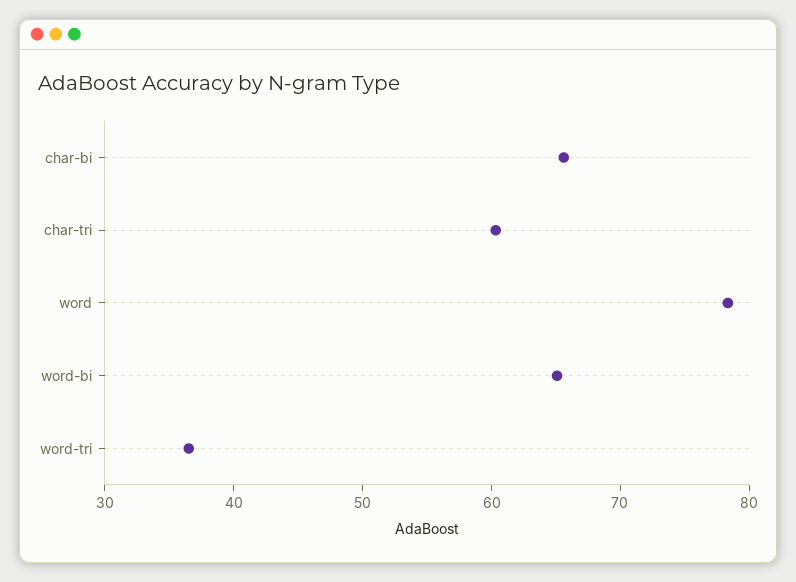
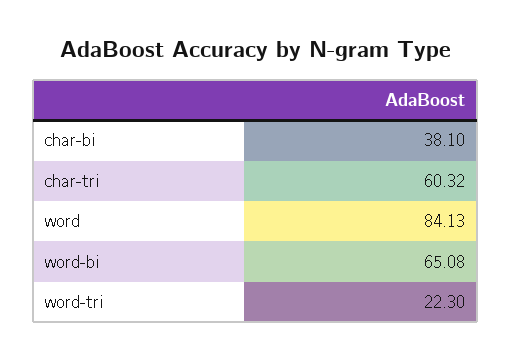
  {
-   "char-bi": 66,
+   "char-bi": 38.1,
    "char-tri": 60.32,
-   "word": 78,
+   "word": 84.13,
    "word-bi": 65.08,
-   "word-tri": 36
+   "word-tri": 22.3
  }

